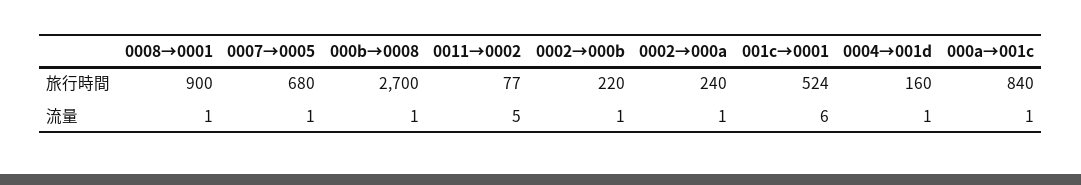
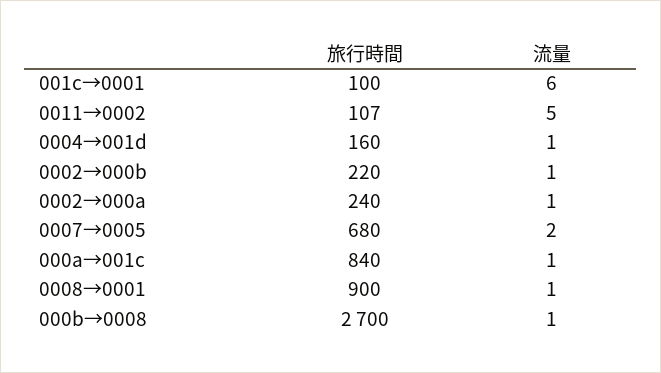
  {
    "0008→0001": {
      "旅行時間": 900,
      "流量": 1
    },
    "0007→0005": {
      "旅行時間": 680,
-     "流量": 1
+     "流量": 2
    },
    "000b→0008": {
      "旅行時間": 2700,
      "流量": 1
    },
    "0011→0002": {
-     "旅行時間": 77,
+     "旅行時間": 107,
      "流量": 5
    },
    "0002→000b": {
      "旅行時間": 220,
      "流量": 1
    },
    "0002→000a": {
      "旅行時間": 240,
      "流量": 1
    },
    "001c→0001": {
-     "旅行時間": 524,
+     "旅行時間": 100,
      "流量": 6
    },
    "0004→001d": {
      "旅行時間": 160,
      "流量": 1
    },
    "000a→001c": {
      "旅行時間": 840,
      "流量": 1
    }
  }

